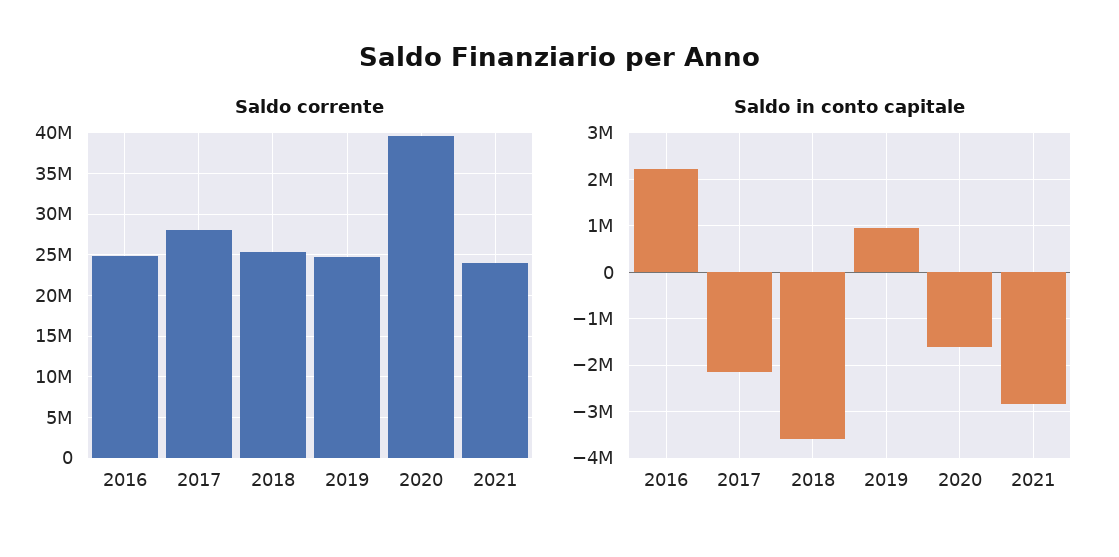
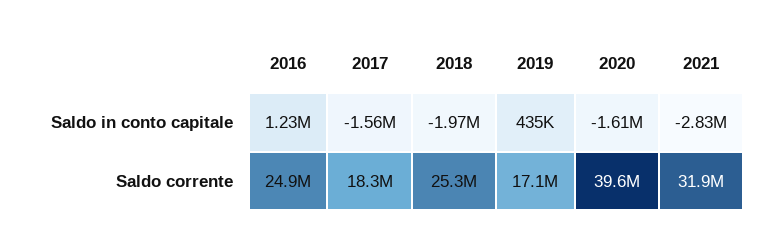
  {
    "Saldo corrente": {
      "2016": 24900000,
-     "2017": 28000000,
+     "2017": 18300000,
      "2018": 25300000,
-     "2019": 25000000,
+     "2019": 17100000,
      "2020": 39600000,
-     "2021": 24000000
+     "2021": 31900000
    },
    "Saldo in conto capitale": {
-     "2016": 2200000,
+     "2016": 1230000,
-     "2017": -2200000,
+     "2017": -1560000,
-     "2018": -3600000,
+     "2018": -1970000,
-     "2019": 1000000,
+     "2019": 435000,
      "2020": -1610000,
      "2021": -2830000
    }
  }

